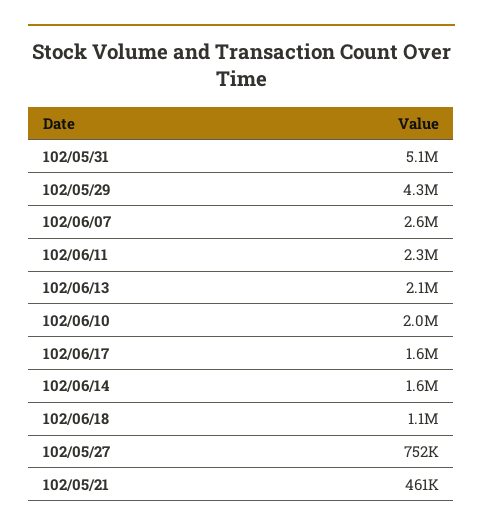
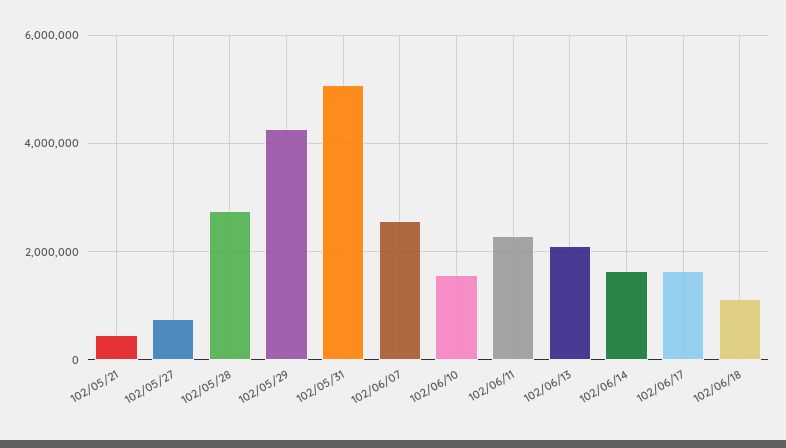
  {
    "102/05/31": 5100000,
    "102/05/29": 4300000,
    "102/06/07": 2600000,
    "102/06/11": 2300000,
    "102/06/13": 2100000,
-   "102/06/10": 2000000,
+   "102/06/10": 1600000,
    "102/06/17": 1600000,
    "102/06/14": 1600000,
    "102/06/18": 1100000,
    "102/05/27": 752000,
-   "102/05/21": 461000
+   "102/05/21": 461000,
+   "102/05/28": 2800000
  }

